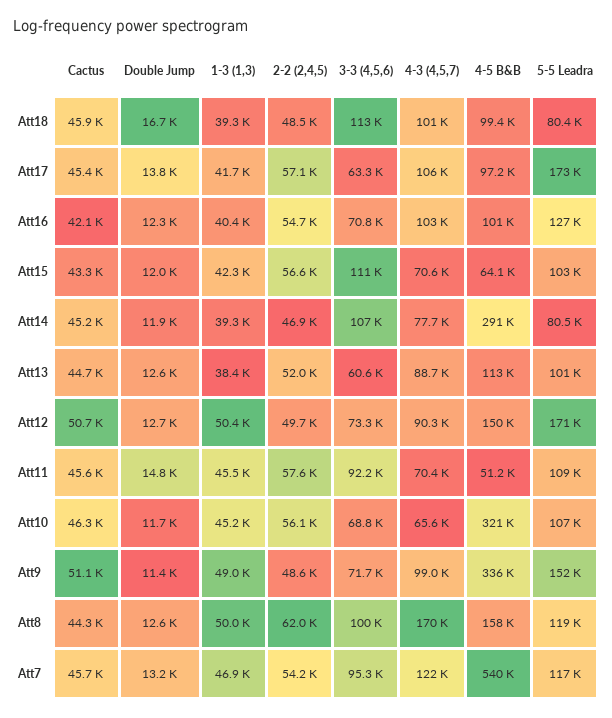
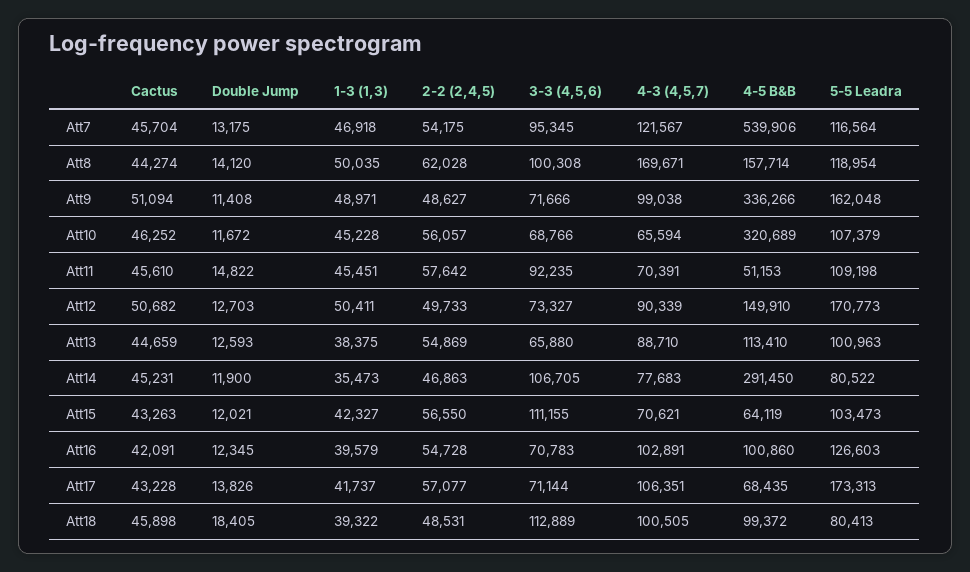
  {
    "Cactus": {
      "Att18": 45898,
-     "Att17": 45400,
+     "Att17": 43228,
      "Att16": 42091,
      "Att15": 43263,
      "Att14": 45231,
      "Att13": 44659,
      "Att12": 50682,
      "Att11": 45610,
      "Att10": 46252,
      "Att9": 51094,
      "Att8": 44274,
      "Att7": 45704
    },
    "Double Jump": {
-     "Att18": 16700,
+     "Att18": 18405,
      "Att17": 13826,
      "Att16": 12345,
      "Att15": 12021,
      "Att14": 11900,
      "Att13": 12593,
      "Att12": 12703,
      "Att11": 14822,
      "Att10": 11672,
      "Att9": 11408,
-     "Att8": 12600,
+     "Att8": 14120,
      "Att7": 13175
    },
    "1-3 (1,3)": {
      "Att18": 39322,
      "Att17": 41737,
-     "Att16": 40400,
+     "Att16": 39579,
      "Att15": 42327,
-     "Att14": 39300,
+     "Att14": 35473,
      "Att13": 38375,
      "Att12": 50411,
      "Att11": 45451,
      "Att10": 45228,
      "Att9": 48971,
      "Att8": 50035,
      "Att7": 46918
    },
    "2-2 (2,4,5)": {
      "Att18": 48531,
      "Att17": 57077,
      "Att16": 54728,
      "Att15": 56550,
      "Att14": 46863,
-     "Att13": 52000,
+     "Att13": 54869,
      "Att12": 49733,
      "Att11": 57642,
      "Att10": 56057,
      "Att9": 48627,
      "Att8": 62028,
      "Att7": 54175
    },
    "3-3 (4,5,6)": {
      "Att18": 112889,
-     "Att17": 63300,
+     "Att17": 71144,
      "Att16": 70783,
      "Att15": 111155,
      "Att14": 106705,
-     "Att13": 60600,
+     "Att13": 65880,
      "Att12": 73327,
      "Att11": 92235,
      "Att10": 68766,
      "Att9": 71666,
      "Att8": 100308,
      "Att7": 95345
    },
    "4-3 (4,5,7)": {
      "Att18": 100505,
      "Att17": 106351,
      "Att16": 102891,
      "Att15": 70621,
      "Att14": 77683,
      "Att13": 88710,
      "Att12": 90339,
      "Att11": 70391,
      "Att10": 65594,
      "Att9": 99038,
      "Att8": 169671,
      "Att7": 121567
    },
    "4-5 B&B": {
      "Att18": 99372,
-     "Att17": 97200,
+     "Att17": 68435,
      "Att16": 100860,
      "Att15": 64119,
      "Att14": 291450,
      "Att13": 113410,
      "Att12": 149910,
      "Att11": 51153,
      "Att10": 320689,
      "Att9": 336266,
      "Att8": 157714,
      "Att7": 539906
    },
    "5-5 Leadra": {
      "Att18": 80413,
      "Att17": 173313,
      "Att16": 126603,
      "Att15": 103473,
      "Att14": 80522,
      "Att13": 100963,
      "Att12": 170773,
      "Att11": 109198,
      "Att10": 107379,
-     "Att9": 152000,
+     "Att9": 162048,
      "Att8": 118954,
      "Att7": 116564
    }
  }

